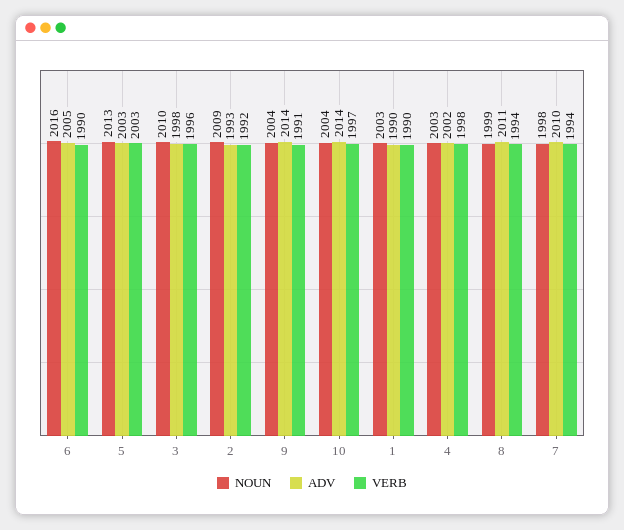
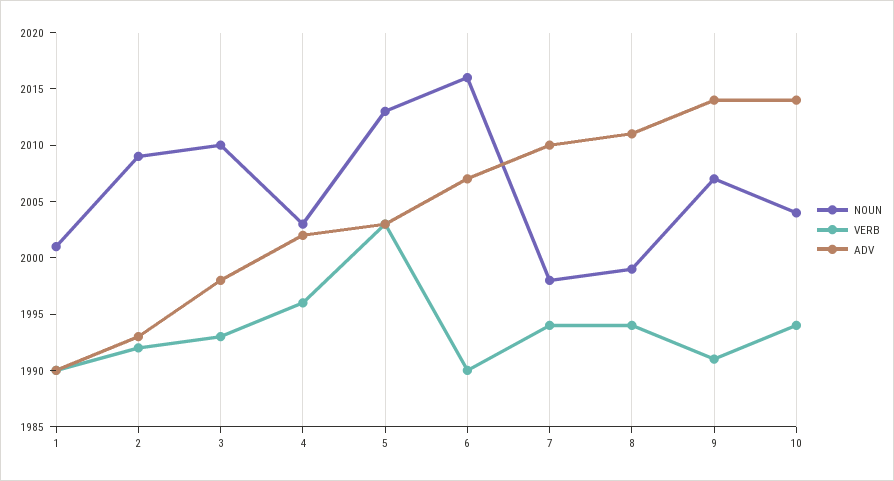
  {
    "NOUN": {
      "6": 2016,
      "5": 2013,
      "3": 2010,
      "2": 2009,
-     "9": 2004,
+     "9": 2007,
      "10": 2004,
-     "1": 2003,
+     "1": 2001,
      "4": 2003,
      "8": 1999,
      "7": 1998
    },
    "ADV": {
-     "6": 2005,
+     "6": 2007,
      "5": 2003,
      "3": 1998,
      "2": 1993,
      "9": 2014,
      "10": 2014,
      "1": 1990,
      "4": 2002,
      "8": 2011,
      "7": 2010
    },
    "VERB": {
      "6": 1990,
      "5": 2003,
-     "3": 1996,
+     "3": 1993,
      "2": 1992,
      "9": 1991,
-     "10": 1997,
+     "10": 1994,
      "1": 1990,
-     "4": 1998,
+     "4": 1996,
      "8": 1994,
      "7": 1994
    }
  }

